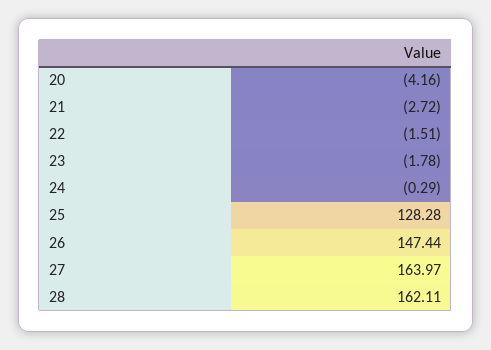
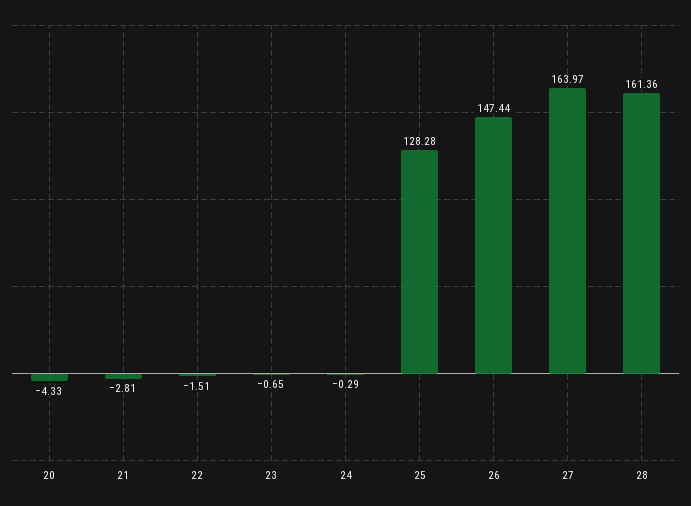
  {
-   "20": -4.16,
+   "20": -4.33,
-   "21": -2.72,
+   "21": -2.81,
    "22": -1.51,
-   "23": -1.78,
+   "23": -0.65,
    "24": -0.29,
    "25": 128.28,
    "26": 147.44,
    "27": 163.97,
-   "28": 162.11
+   "28": 161.36
  }

